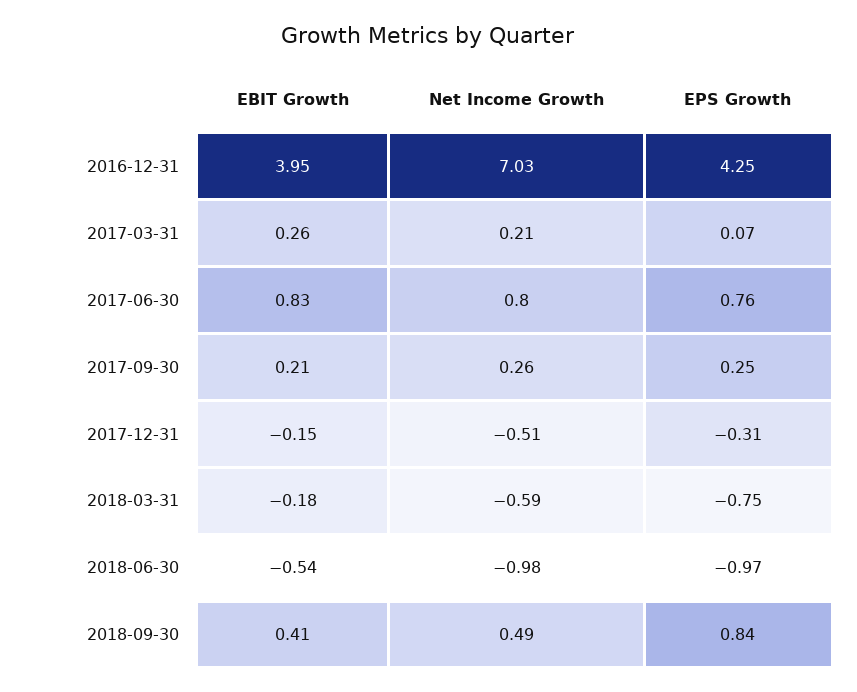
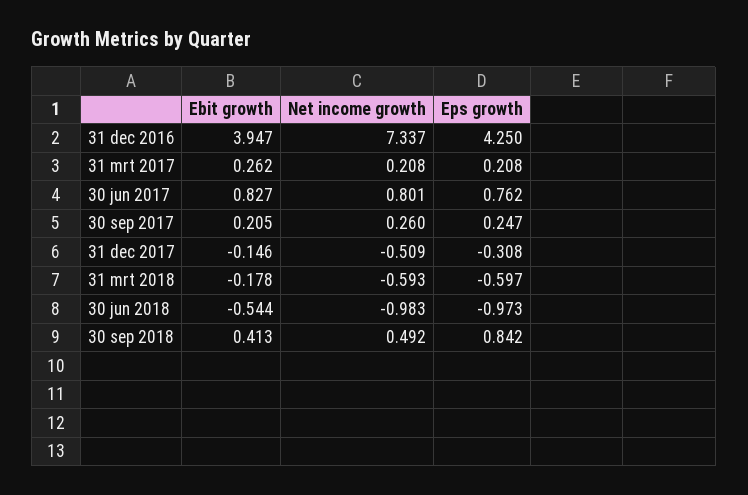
  {
    "EBIT Growth": {
      "2016-12-31": 3.947,
      "2017-03-31": 0.262,
      "2017-06-30": 0.827,
      "2017-09-30": 0.205,
      "2017-12-31": -0.146,
      "2018-03-31": -0.178,
      "2018-06-30": -0.544,
      "2018-09-30": 0.413
    },
    "Net Income Growth": {
-     "2016-12-31": 7.03,
+     "2016-12-31": 7.337,
      "2017-03-31": 0.208,
      "2017-06-30": 0.801,
      "2017-09-30": 0.26,
      "2017-12-31": -0.509,
      "2018-03-31": -0.593,
      "2018-06-30": -0.983,
      "2018-09-30": 0.492
    },
    "EPS Growth": {
      "2016-12-31": 4.25,
-     "2017-03-31": 0.07,
+     "2017-03-31": 0.208,
      "2017-06-30": 0.762,
      "2017-09-30": 0.247,
      "2017-12-31": -0.308,
-     "2018-03-31": -0.75,
+     "2018-03-31": -0.597,
      "2018-06-30": -0.973,
      "2018-09-30": 0.842
    }
  }

